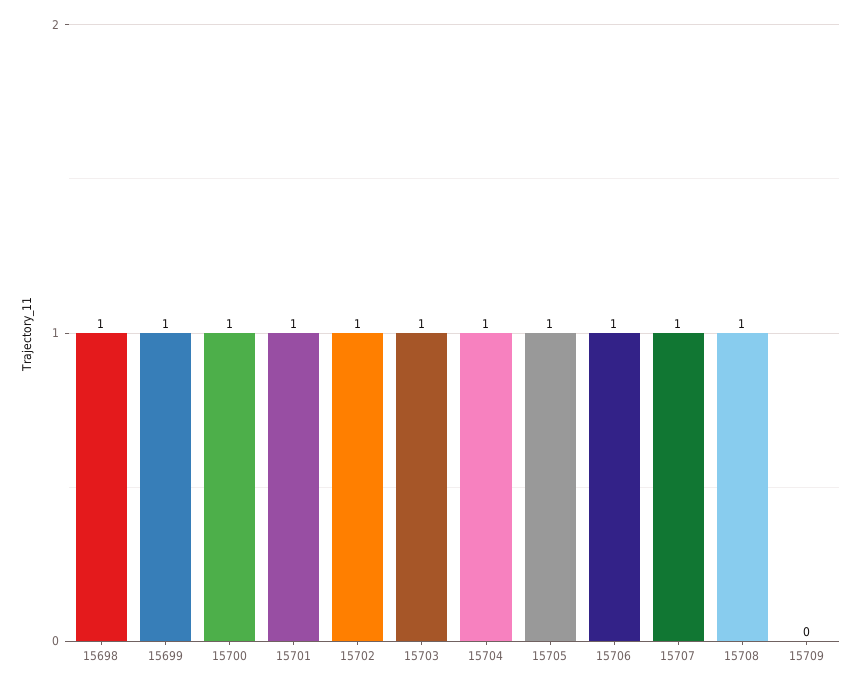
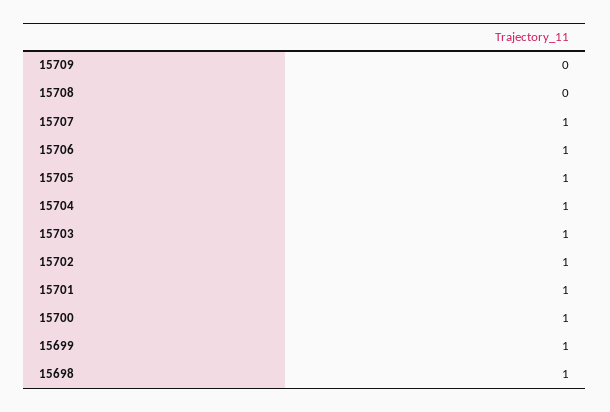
  {
    "15698": 1,
    "15699": 1,
    "15700": 1,
    "15701": 1,
    "15702": 1,
    "15703": 1,
    "15704": 1,
    "15705": 1,
    "15706": 1,
    "15707": 1,
-   "15708": 1,
+   "15708": 0,
    "15709": 0
  }

